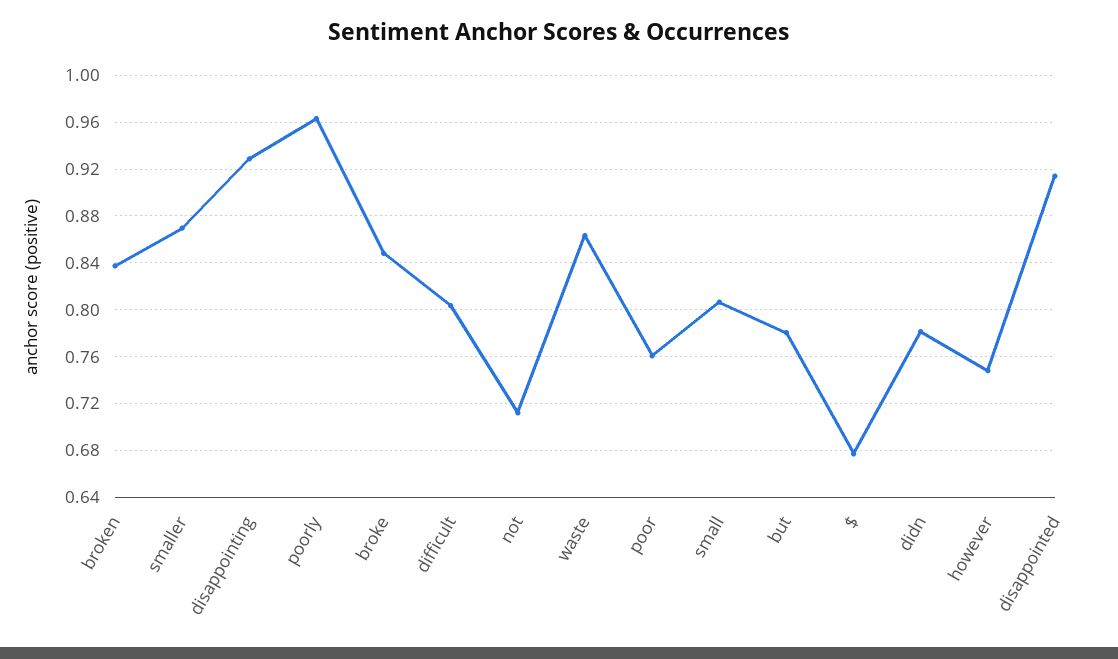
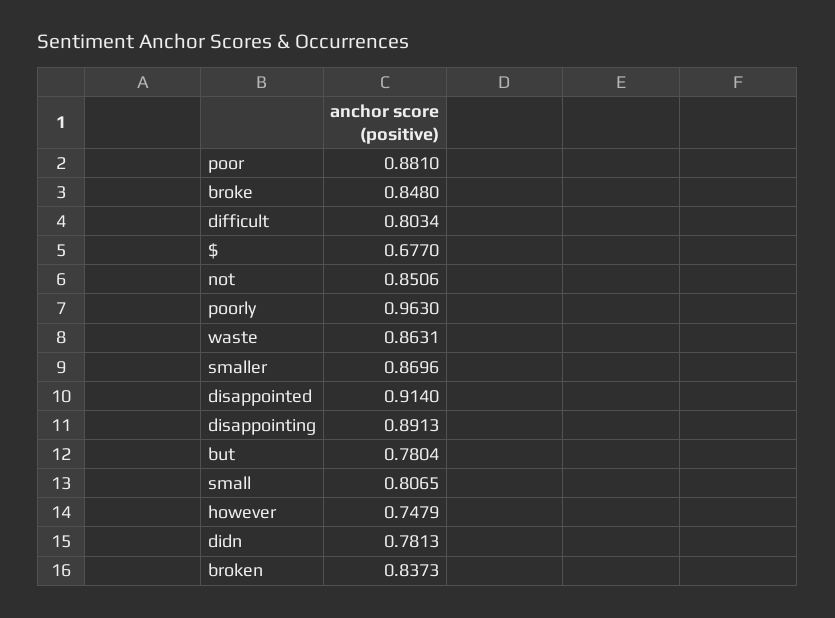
  {
    "broken": 0.8373,
    "smaller": 0.8696,
-   "disappointing": 0.93,
+   "disappointing": 0.8913,
    "poorly": 0.963,
    "broke": 0.848,
    "difficult": 0.8034,
-   "not": 0.71,
+   "not": 0.8506,
    "waste": 0.8631,
-   "poor": 0.76,
+   "poor": 0.881,
    "small": 0.8065,
    "but": 0.7804,
    "$": 0.677,
    "didn": 0.7813,
    "however": 0.7479,
    "disappointed": 0.914
  }

